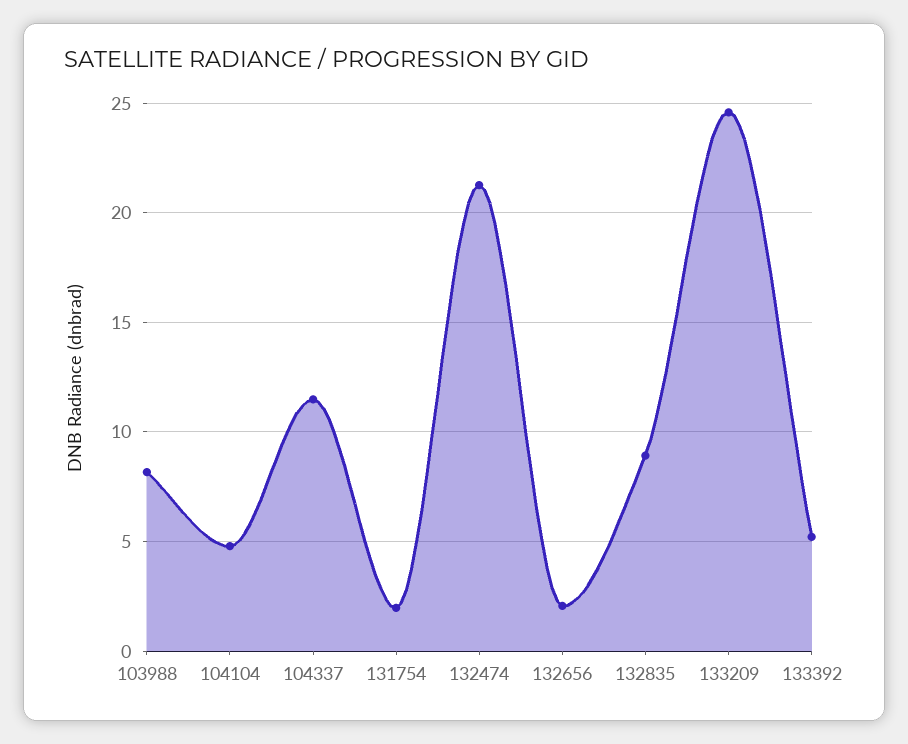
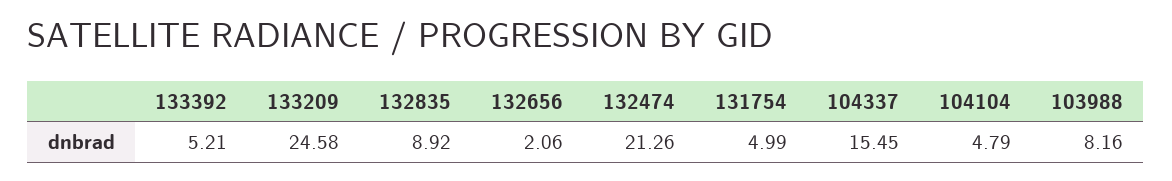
  {
    "103988": 8.16,
    "104104": 4.79,
-   "104337": 11.5,
+   "104337": 15.45,
-   "131754": 2,
+   "131754": 4.99,
    "132474": 21.26,
    "132656": 2.06,
    "132835": 8.92,
    "133209": 24.58,
    "133392": 5.21
  }

